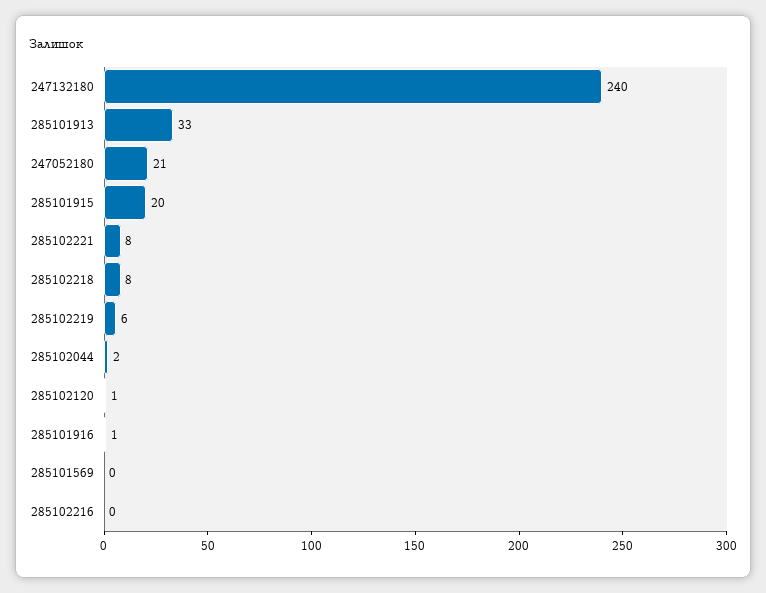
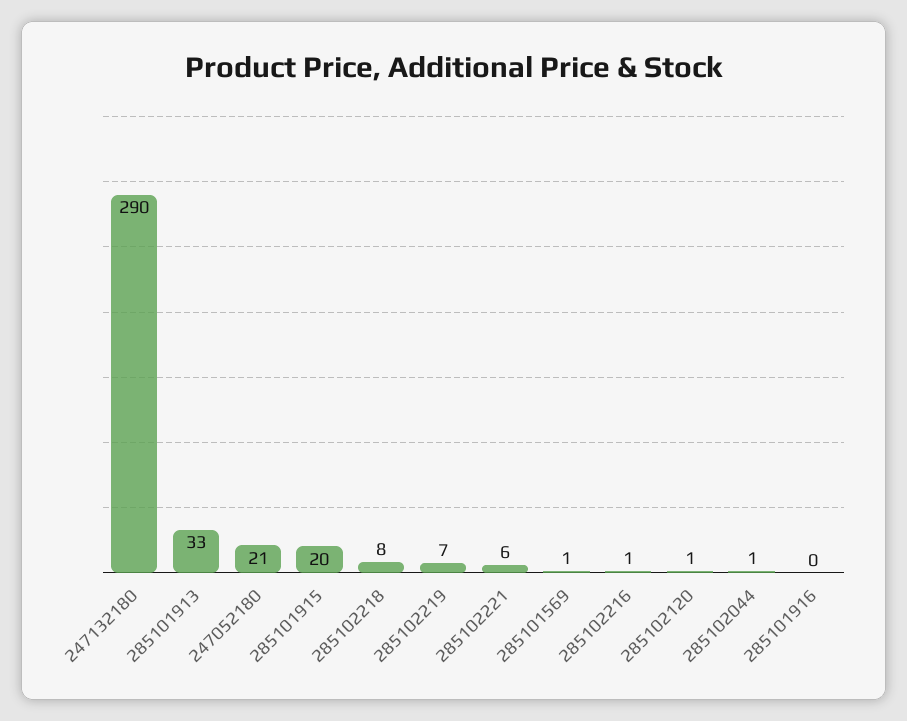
  {
-   "247132180": 240,
+   "247132180": 290,
    "285101913": 33,
    "247052180": 21,
    "285101915": 20,
-   "285102221": 8,
+   "285102221": 6,
    "285102218": 8,
-   "285102219": 6,
+   "285102219": 7,
-   "285102044": 2,
+   "285102044": 1,
    "285102120": 1,
-   "285101916": 1,
+   "285101916": 0,
-   "285101569": 0,
+   "285101569": 1,
-   "285102216": 0
+   "285102216": 1
  }

